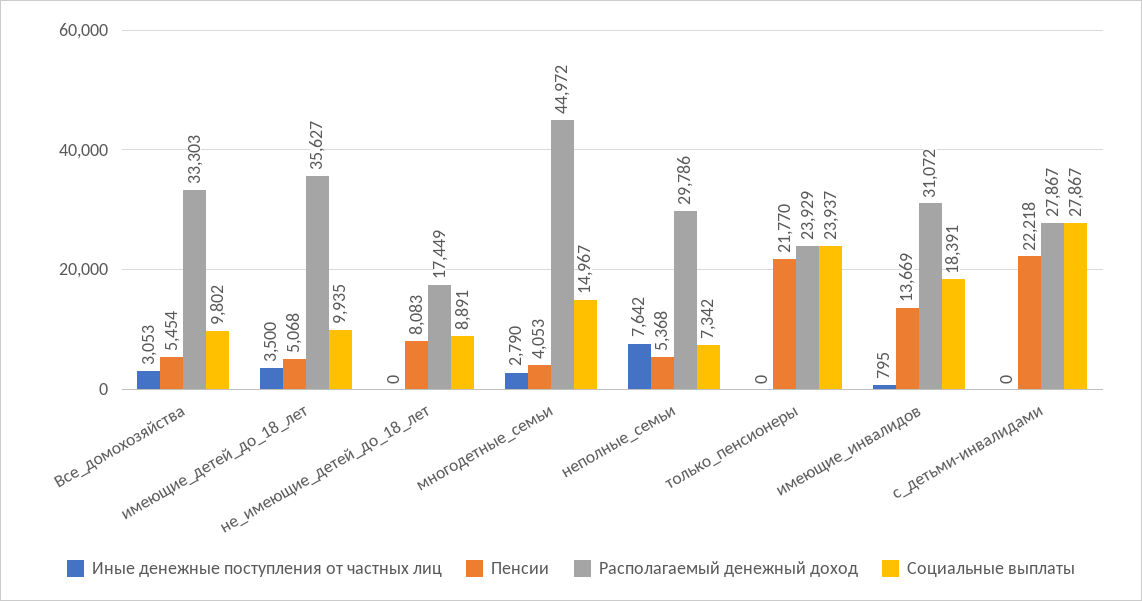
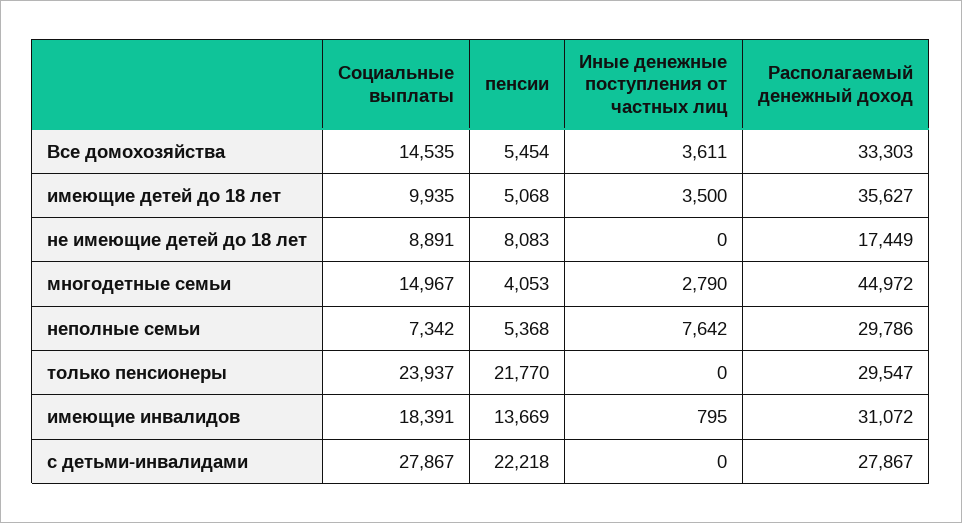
  {
    "Иные денежные поступления от частных лиц": {
-     "Все_домохозяйства": 3053,
+     "Все_домохозяйства": 3611,
      "имеющие_детей_до_18_лет": 3500,
      "не_имеющие_детей_до_18_лет": 0,
      "многодетные_семьи": 2790,
      "неполные_семьи": 7642,
      "только_пенсионеры": 0,
      "имеющие_инвалидов": 795,
      "с_детьми-инвалидами": 0
    },
    "Пенсии": {
      "Все_домохозяйства": 5454,
      "имеющие_детей_до_18_лет": 5068,
      "не_имеющие_детей_до_18_лет": 8083,
      "многодетные_семьи": 4053,
      "неполные_семьи": 5368,
      "только_пенсионеры": 21770,
      "имеющие_инвалидов": 13669,
      "с_детьми-инвалидами": 22218
    },
    "Располагаемый денежный доход": {
      "Все_домохозяйства": 33303,
      "имеющие_детей_до_18_лет": 35627,
      "не_имеющие_детей_до_18_лет": 17449,
      "многодетные_семьи": 44972,
      "неполные_семьи": 29786,
-     "только_пенсионеры": 23929,
+     "только_пенсионеры": 29547,
      "имеющие_инвалидов": 31072,
      "с_детьми-инвалидами": 27867
    },
    "Социальные выплаты": {
-     "Все_домохозяйства": 9802,
+     "Все_домохозяйства": 14535,
      "имеющие_детей_до_18_лет": 9935,
      "не_имеющие_детей_до_18_лет": 8891,
      "многодетные_семьи": 14967,
      "неполные_семьи": 7342,
      "только_пенсионеры": 23937,
      "имеющие_инвалидов": 18391,
      "с_детьми-инвалидами": 27867
    }
  }

